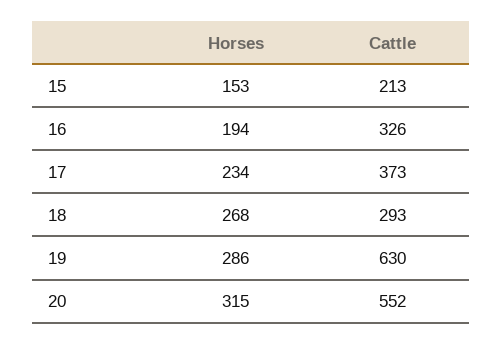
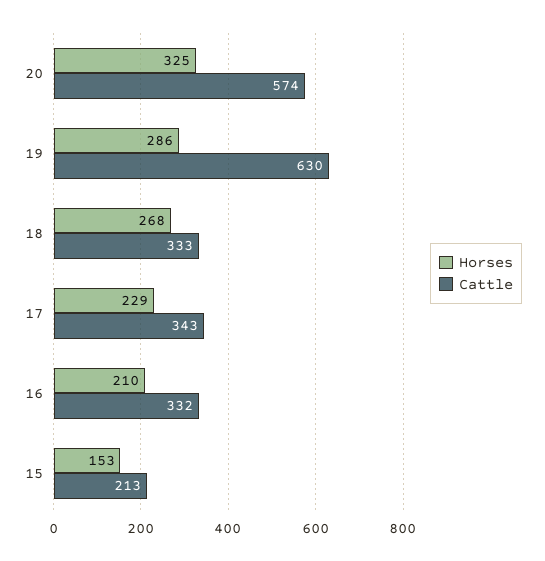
  {
    "Horses": {
      "15": 153,
-     "16": 194,
+     "16": 210,
-     "17": 234,
+     "17": 229,
      "18": 268,
      "19": 286,
-     "20": 315
+     "20": 325
    },
    "Cattle": {
      "15": 213,
-     "16": 326,
+     "16": 332,
-     "17": 373,
+     "17": 343,
-     "18": 293,
+     "18": 333,
      "19": 630,
-     "20": 552
+     "20": 574
    }
  }

